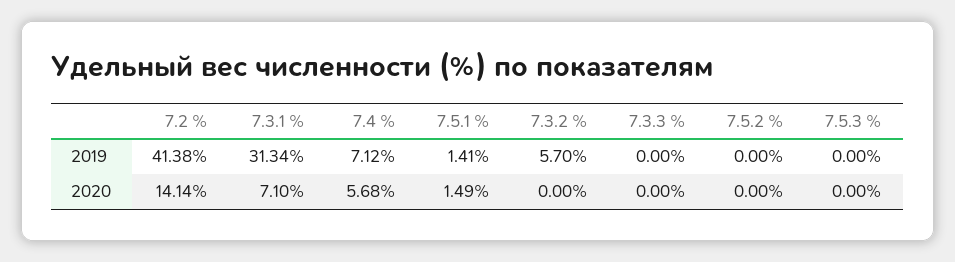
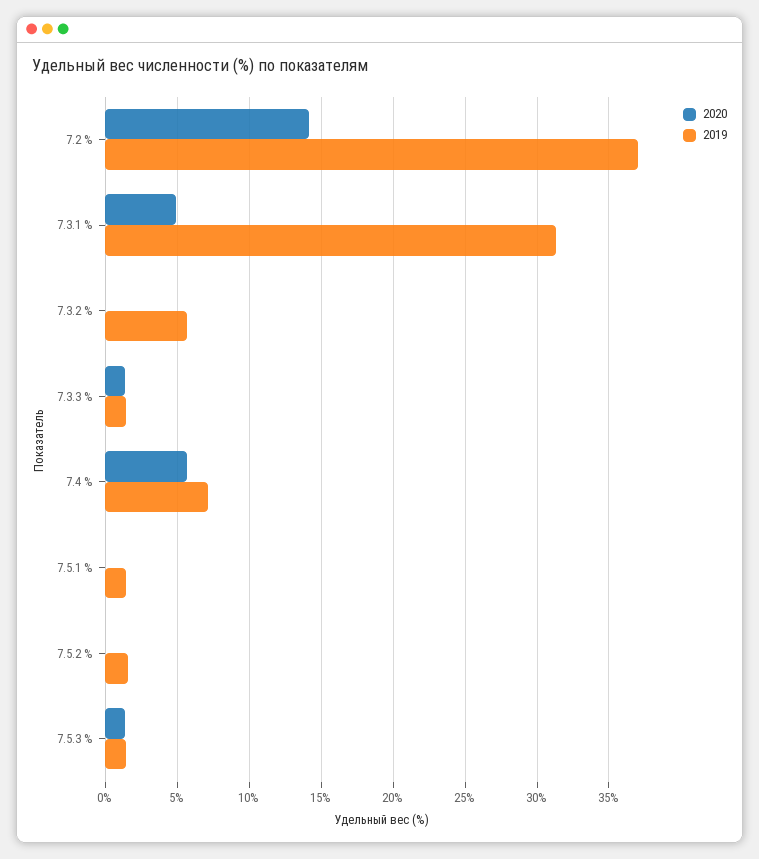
  {
    "2019": {
-     "7.2 %": 41.38,
+     "7.2 %": 37,
      "7.3.1 %": 31.34,
      "7.4 %": 7.12,
      "7.5.1 %": 1.41,
      "7.3.2 %": 5.7,
-     "7.3.3 %": 0,
+     "7.3.3 %": 1.5,
-     "7.5.2 %": 0,
+     "7.5.2 %": 1.5,
-     "7.5.3 %": 0
+     "7.5.3 %": 1.5
    },
    "2020": {
      "7.2 %": 14.14,
-     "7.3.1 %": 7.1,
+     "7.3.1 %": 5,
      "7.4 %": 5.68,
-     "7.5.1 %": 1.49,
+     "7.5.1 %": 0,
      "7.3.2 %": 0,
-     "7.3.3 %": 0,
+     "7.3.3 %": 1.5,
      "7.5.2 %": 0,
-     "7.5.3 %": 0
+     "7.5.3 %": 1.5
    }
  }

